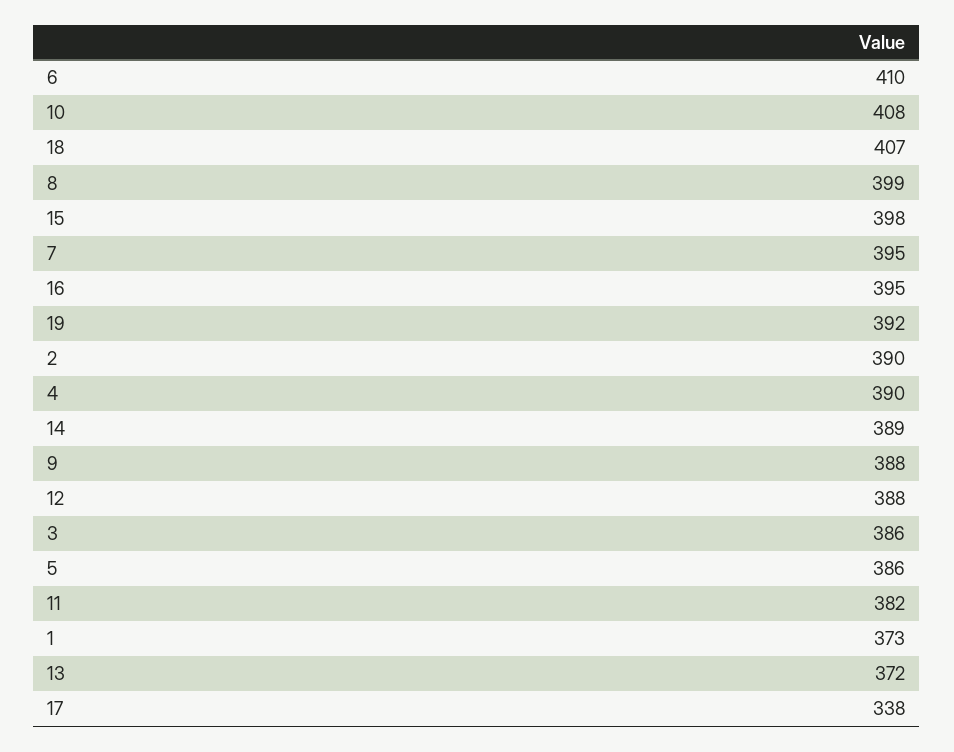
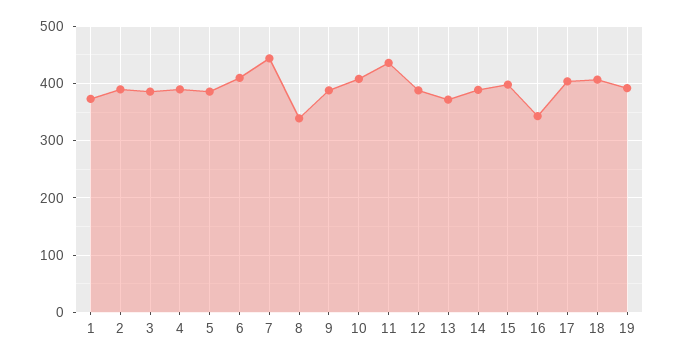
  {
    "6": 410,
    "10": 408,
    "18": 407,
-   "8": 399,
+   "8": 340,
    "15": 398,
-   "7": 395,
+   "7": 440,
-   "16": 395,
+   "16": 340,
    "19": 392,
    "2": 390,
    "4": 390,
    "14": 389,
    "9": 388,
    "12": 388,
    "3": 386,
    "5": 386,
-   "11": 382,
+   "11": 440,
    "1": 373,
    "13": 372,
-   "17": 338
+   "17": 400
  }

